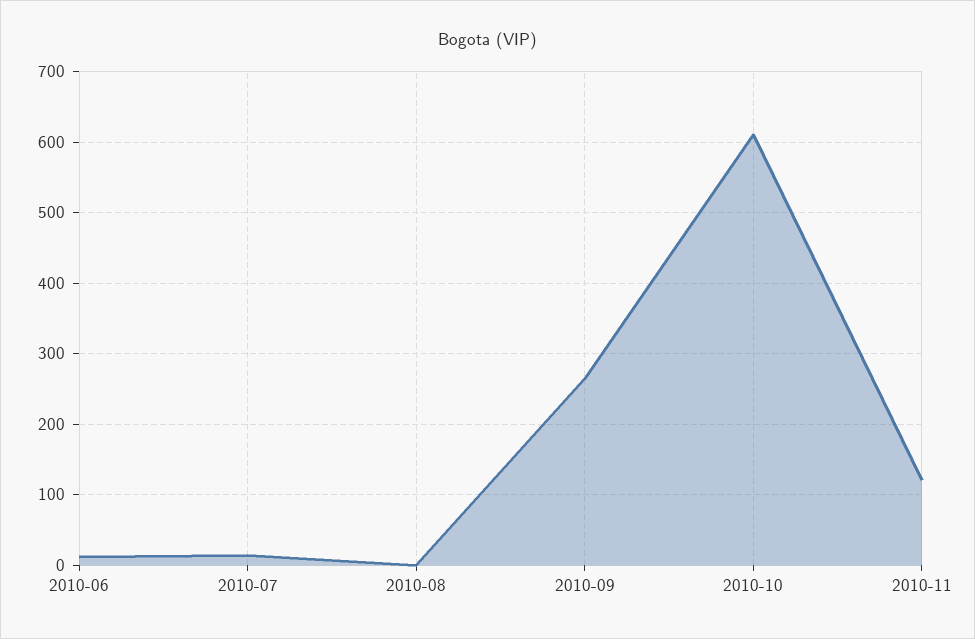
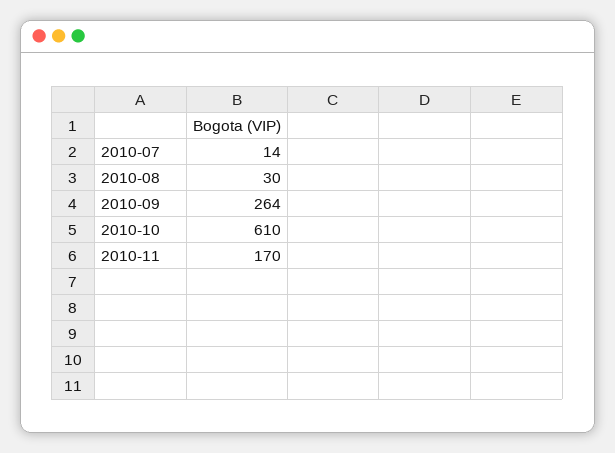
  {
-   "2010-06": 10,
    "2010-07": 14,
-   "2010-08": 0,
+   "2010-08": 30,
    "2010-09": 264,
    "2010-10": 610,
-   "2010-11": 120
+   "2010-11": 170
  }

